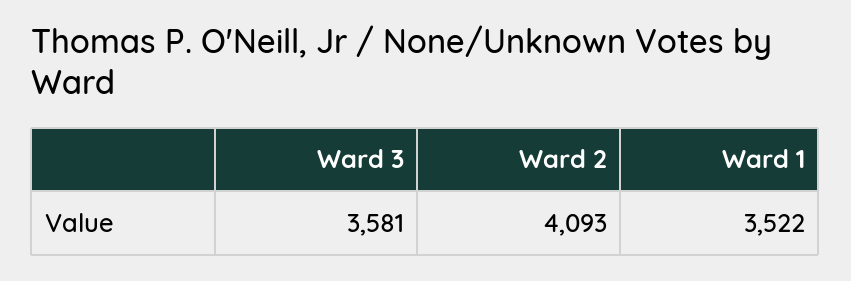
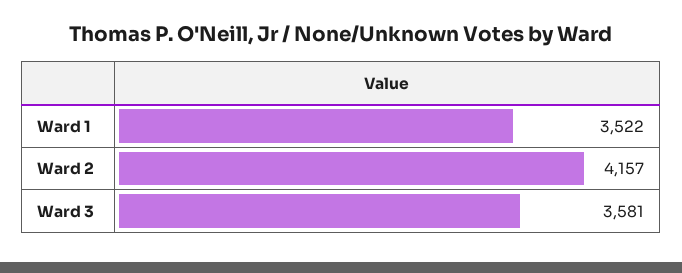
  {
    "Ward 3": 3581,
-   "Ward 2": 4093,
+   "Ward 2": 4157,
    "Ward 1": 3522
  }

